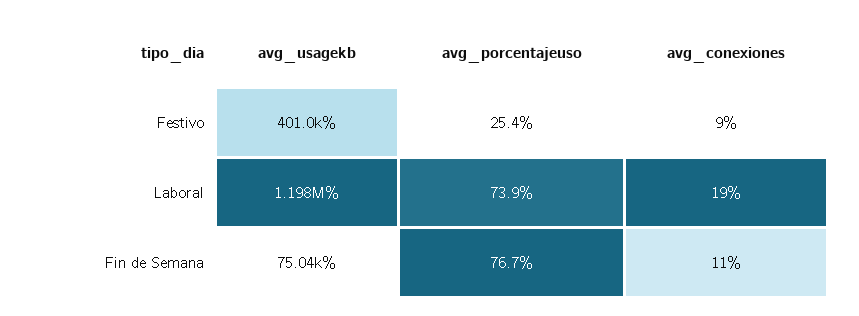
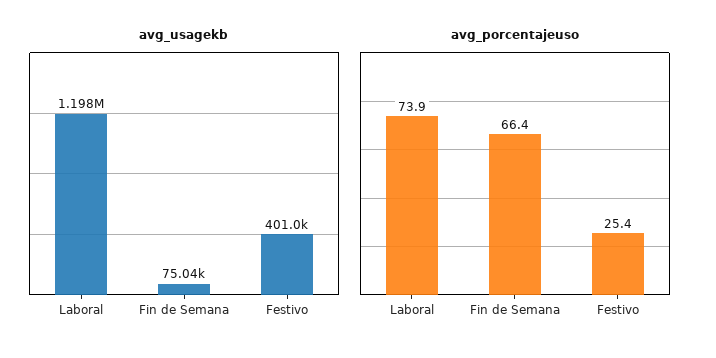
  {
    "avg_usagekb": {
      "Festivo": 401000,
      "Laboral": 1198000,
      "Fin de Semana": 75040
    },
    "avg_porcentajeuso": {
      "Festivo": 25.4,
      "Laboral": 73.9,
-     "Fin de Semana": 76.7
+     "Fin de Semana": 66.4
-   },
+   }
-   "avg_conexiones": {
-     "Festivo": 9,
-     "Laboral": 19,
-     "Fin de Semana": 11
-   }
  }

